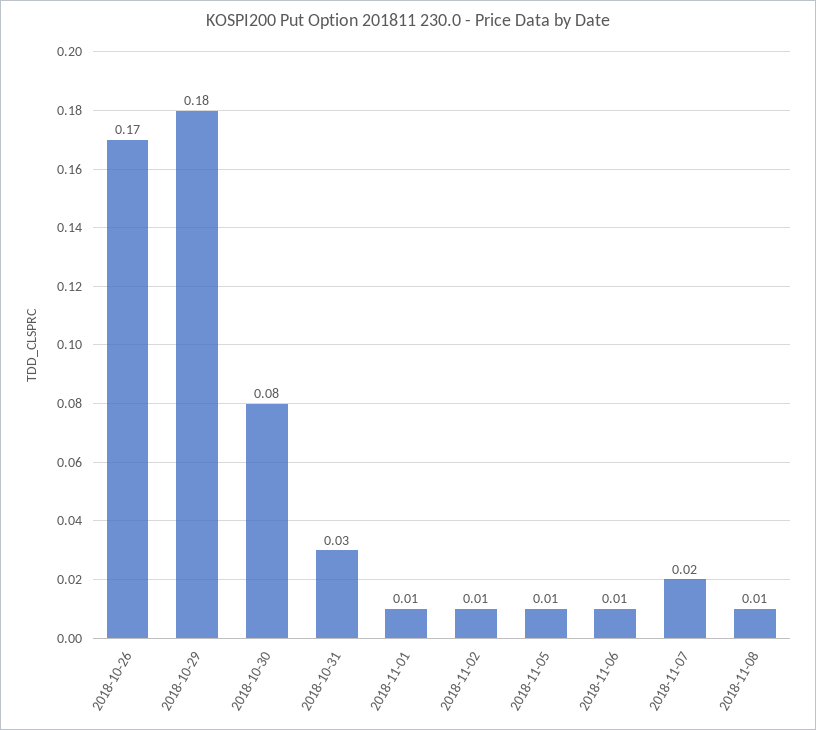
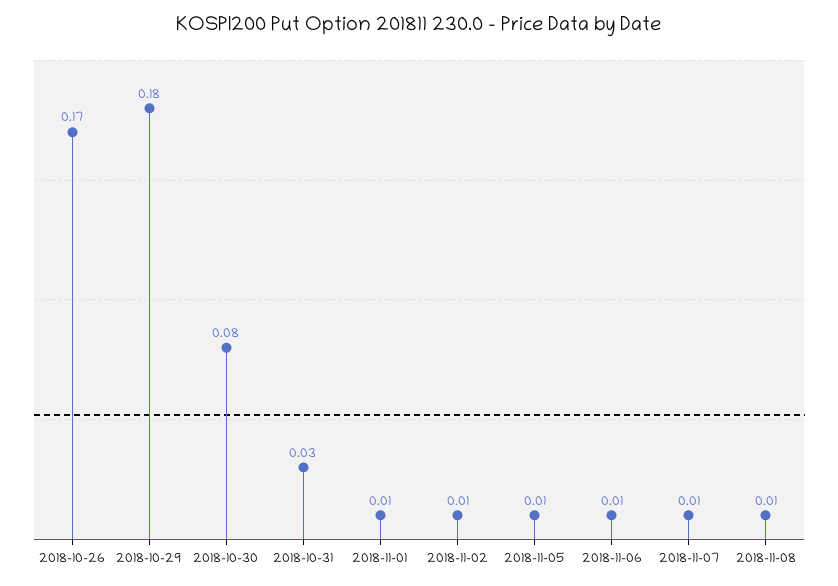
  {
    "2018-10-26": 0.17,
    "2018-10-29": 0.18,
    "2018-10-30": 0.08,
    "2018-10-31": 0.03,
    "2018-11-01": 0.01,
    "2018-11-02": 0.01,
    "2018-11-05": 0.01,
    "2018-11-06": 0.01,
-   "2018-11-07": 0.02,
+   "2018-11-07": 0.01,
    "2018-11-08": 0.01
  }

